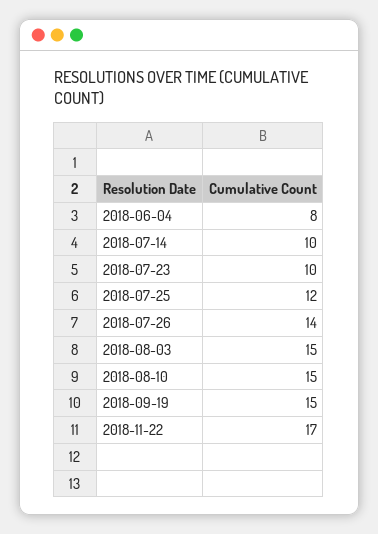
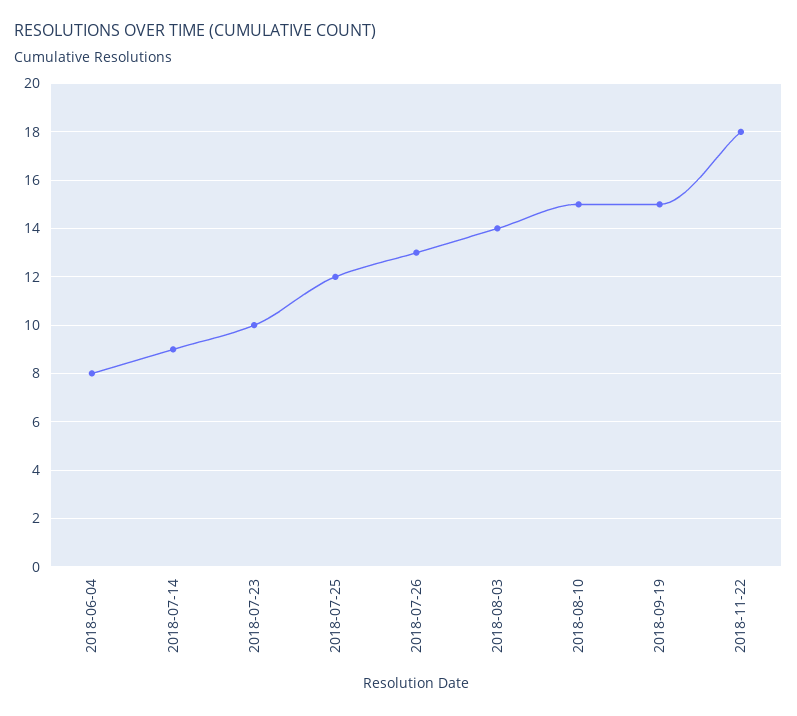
  {
    "2018-06-04": 8,
-   "2018-07-14": 10,
+   "2018-07-14": 9,
    "2018-07-23": 10,
    "2018-07-25": 12,
-   "2018-07-26": 14,
+   "2018-07-26": 13,
-   "2018-08-03": 15,
+   "2018-08-03": 14,
    "2018-08-10": 15,
    "2018-09-19": 15,
-   "2018-11-22": 17
+   "2018-11-22": 18
  }

